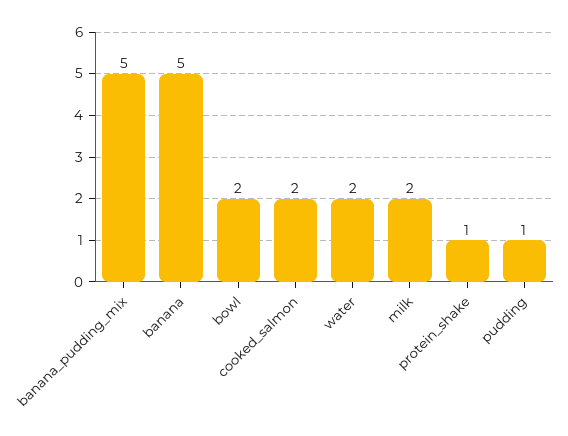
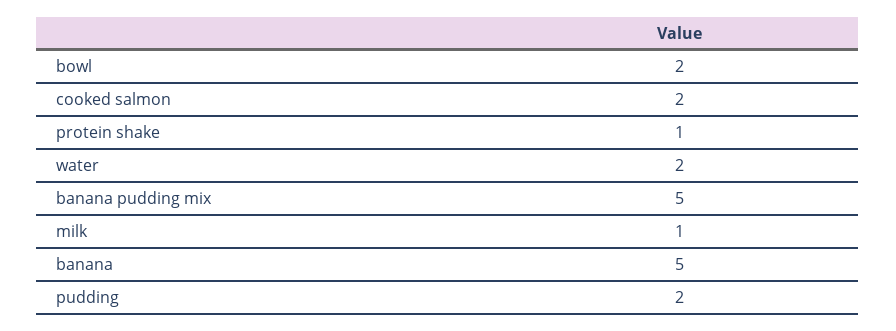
  {
    "banana_pudding_mix": 5,
    "banana": 5,
    "bowl": 2,
    "cooked_salmon": 2,
    "water": 2,
-   "milk": 2,
+   "milk": 1,
    "protein_shake": 1,
-   "pudding": 1
+   "pudding": 2
  }

